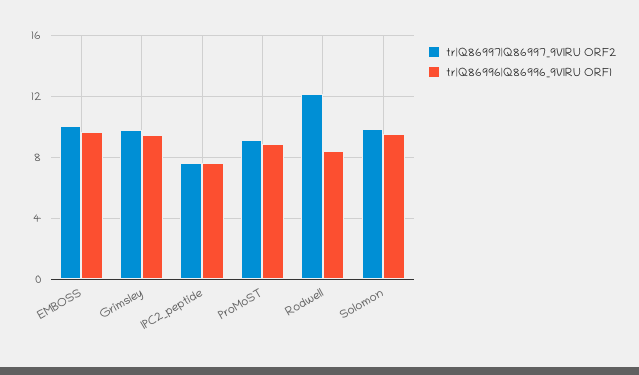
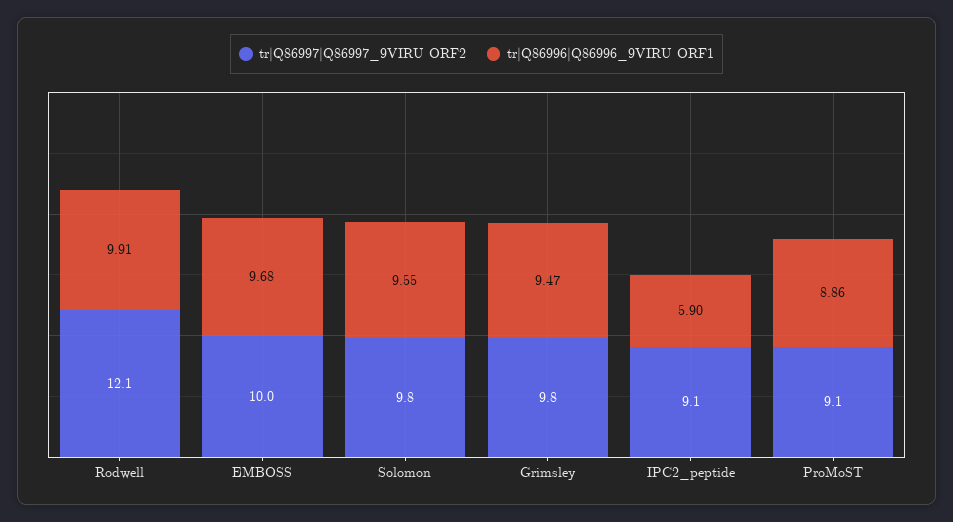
  {
    "tr|Q86997|Q86997_9VIRU ORF2": {
      "EMBOSS": 10,
      "Grimsley": 9.8,
-     "IPC2_peptide": 7.5,
+     "IPC2_peptide": 9.1,
      "ProMoST": 9.1,
      "Rodwell": 12.1,
      "Solomon": 9.8
    },
    "tr|Q86996|Q86996_9VIRU ORF1": {
      "EMBOSS": 9.68,
      "Grimsley": 9.47,
-     "IPC2_peptide": 7.5,
+     "IPC2_peptide": 5.9,
      "ProMoST": 8.86,
-     "Rodwell": 8.5,
+     "Rodwell": 9.91,
      "Solomon": 9.55
    }
  }

